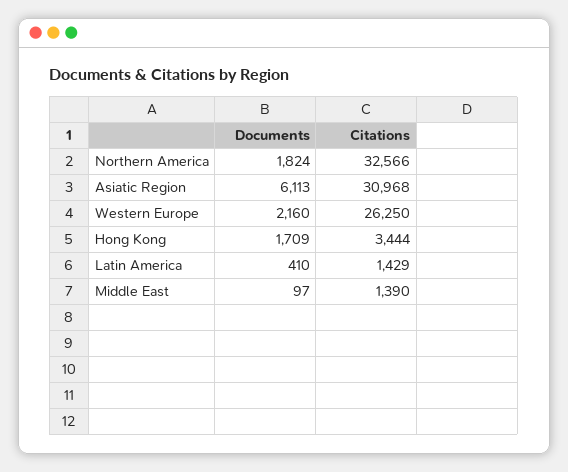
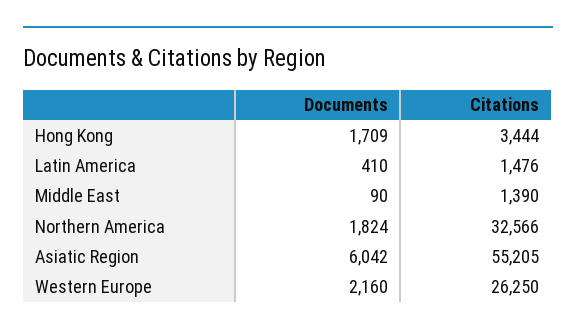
  {
    "Documents": {
      "Northern America": 1824,
-     "Asiatic Region": 6113,
+     "Asiatic Region": 6042,
      "Western Europe": 2160,
      "Hong Kong": 1709,
      "Latin America": 410,
-     "Middle East": 97
+     "Middle East": 90
    },
    "Citations": {
      "Northern America": 32566,
-     "Asiatic Region": 30968,
+     "Asiatic Region": 55205,
      "Western Europe": 26250,
      "Hong Kong": 3444,
-     "Latin America": 1429,
+     "Latin America": 1476,
      "Middle East": 1390
    }
  }

